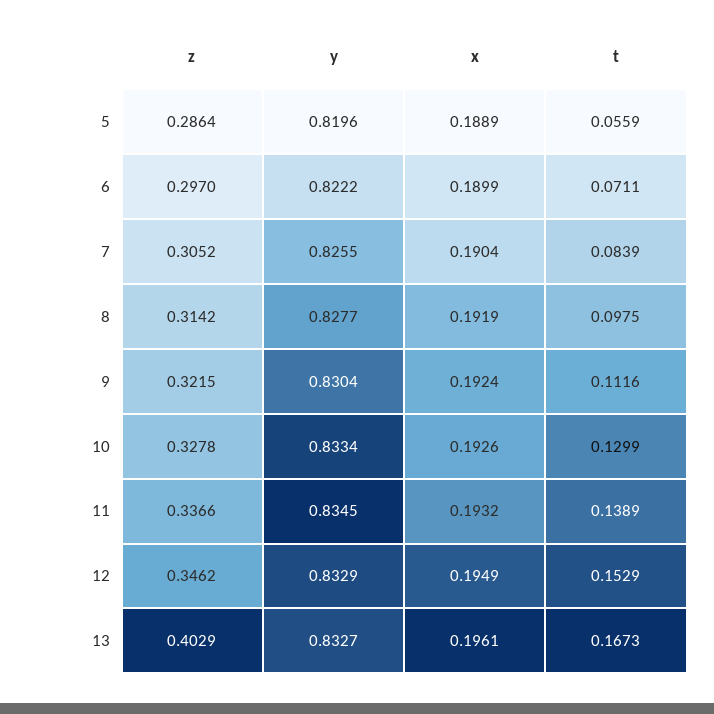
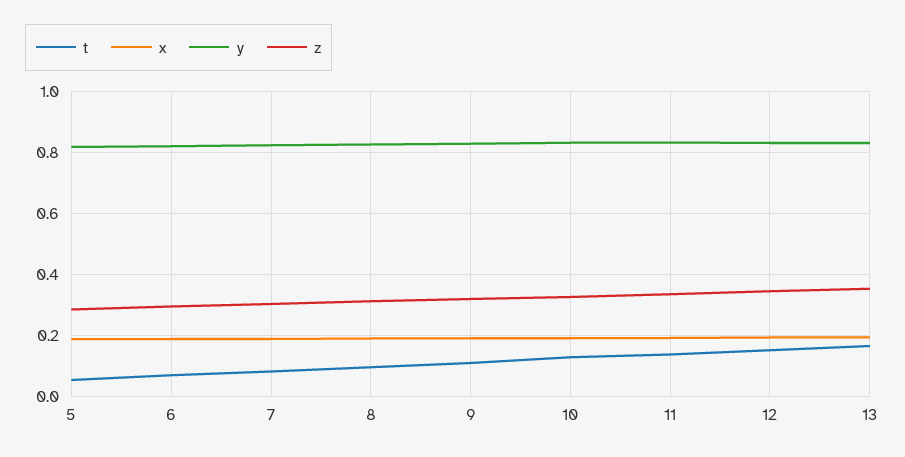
  {
    "z": {
      "5": 0.2864,
      "6": 0.297,
      "7": 0.3052,
      "8": 0.3142,
      "9": 0.3215,
      "10": 0.3278,
      "11": 0.3366,
      "12": 0.3462,
-     "13": 0.4029
+     "13": 0.36
    },
    "y": {
      "5": 0.8196,
      "6": 0.8222,
      "7": 0.8255,
      "8": 0.8277,
      "9": 0.8304,
      "10": 0.8334,
      "11": 0.8345,
      "12": 0.8329,
      "13": 0.8327
    },
    "x": {
      "5": 0.1889,
      "6": 0.1899,
      "7": 0.1904,
      "8": 0.1919,
      "9": 0.1924,
      "10": 0.1926,
      "11": 0.1932,
      "12": 0.1949,
      "13": 0.1961
    },
    "t": {
      "5": 0.0559,
      "6": 0.0711,
      "7": 0.0839,
      "8": 0.0975,
      "9": 0.1116,
      "10": 0.1299,
      "11": 0.1389,
      "12": 0.1529,
      "13": 0.1673
    }
  }

